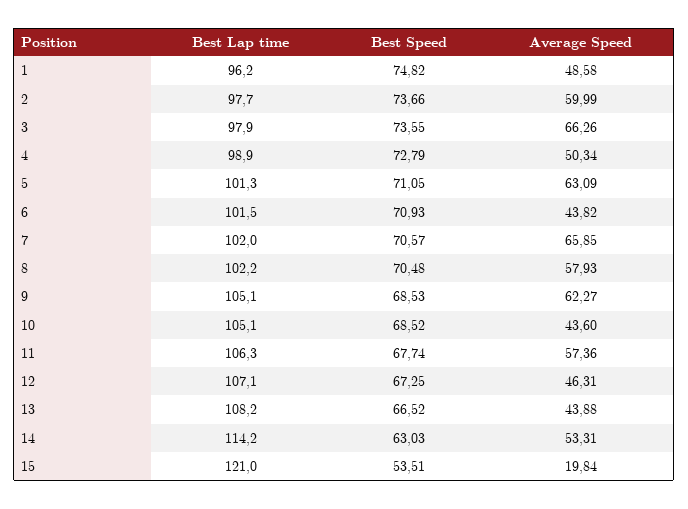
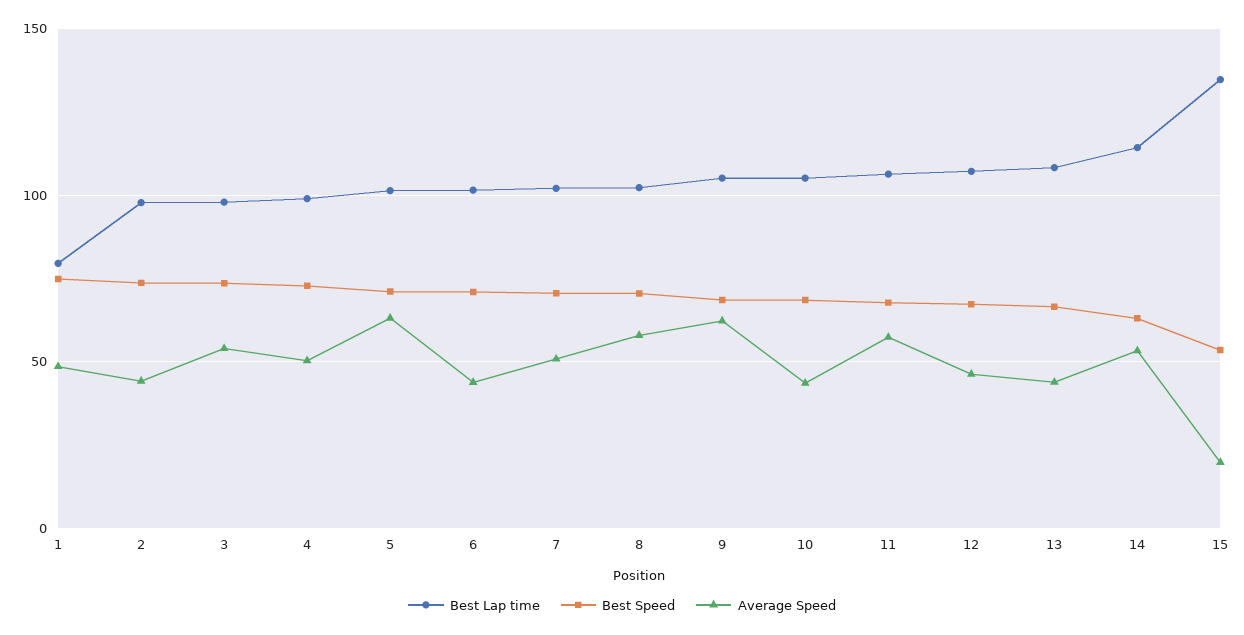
  {
    "Best Lap time": {
-     "1": 96.2,
+     "1": 80,
      "2": 97.7,
      "3": 97.9,
      "4": 98.9,
      "5": 101.3,
      "6": 101.5,
      "7": 102,
      "8": 102.2,
      "9": 105.1,
      "10": 105.1,
      "11": 106.3,
      "12": 107.1,
      "13": 108.2,
      "14": 114.2,
-     "15": 121
+     "15": 135
    },
    "Best Speed": {
      "1": 74.82,
      "2": 73.66,
      "3": 73.55,
      "4": 72.79,
      "5": 71.05,
      "6": 70.93,
      "7": 70.57,
      "8": 70.48,
      "9": 68.53,
      "10": 68.52,
      "11": 67.74,
      "12": 67.25,
      "13": 66.52,
      "14": 63.03,
      "15": 53.51
    },
    "Average Speed": {
      "1": 48.58,
-     "2": 59.99,
+     "2": 45,
-     "3": 66.26,
+     "3": 55,
      "4": 50.34,
      "5": 63.09,
      "6": 43.82,
-     "7": 65.85,
+     "7": 50,
      "8": 57.93,
      "9": 62.27,
      "10": 43.6,
      "11": 57.36,
      "12": 46.31,
      "13": 43.88,
      "14": 53.31,
      "15": 19.84
    }
  }

